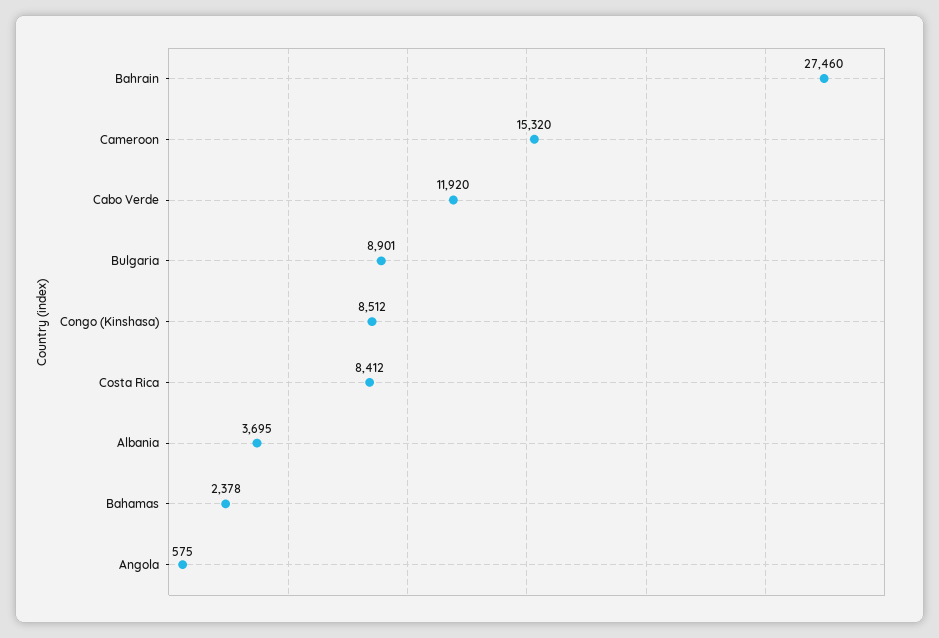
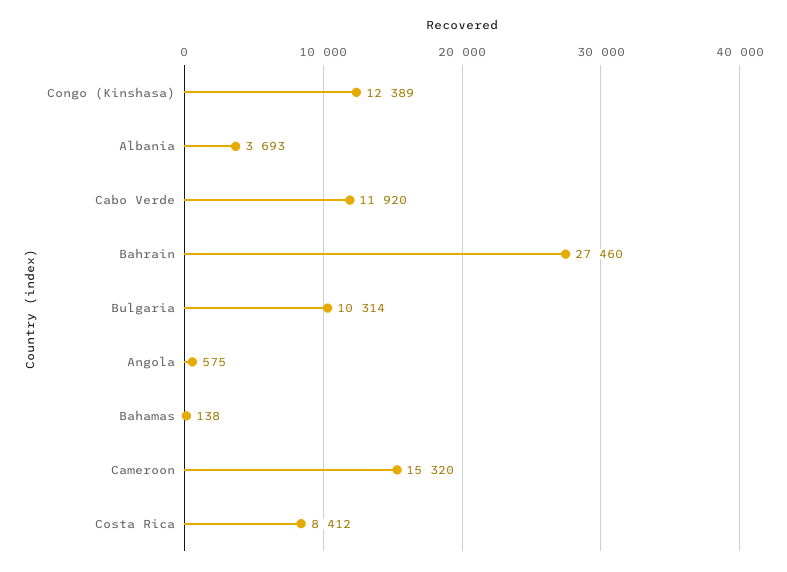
  {
    "Bahrain": 27460,
    "Cameroon": 15320,
    "Cabo Verde": 11920,
-   "Bulgaria": 8901,
+   "Bulgaria": 10314,
-   "Congo (Kinshasa)": 8512,
+   "Congo (Kinshasa)": 12389,
    "Costa Rica": 8412,
-   "Albania": 3695,
+   "Albania": 3693,
-   "Bahamas": 2378,
+   "Bahamas": 138,
    "Angola": 575
  }

